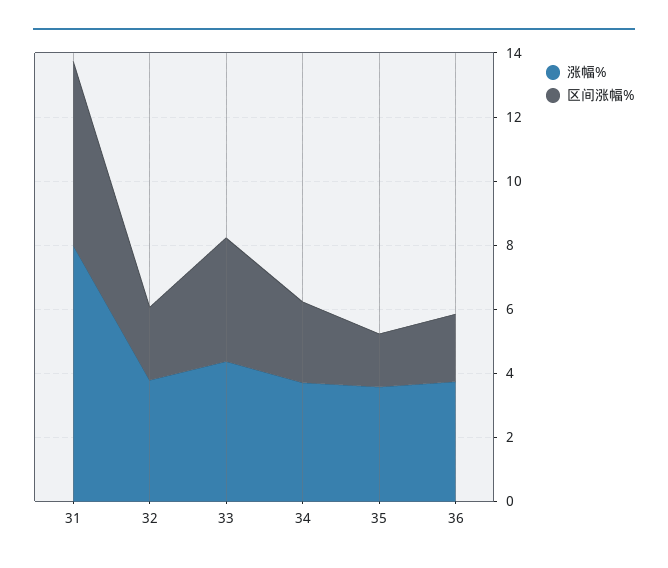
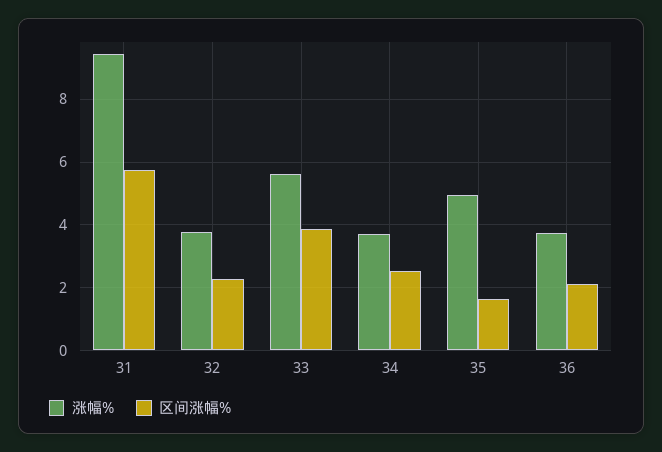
  {
    "涨幅%": {
-     "31": 8,
+     "31": 9.4,
      "32": 3.8,
-     "33": 4.5,
+     "33": 5.6,
      "34": 3.8,
-     "35": 3.5,
+     "35": 5,
      "36": 3.8
    },
    "区间涨幅%": {
      "31": 5.8,
      "32": 2.2,
      "33": 3.8,
      "34": 2.6,
      "35": 1.6,
      "36": 2.2
    }
  }

